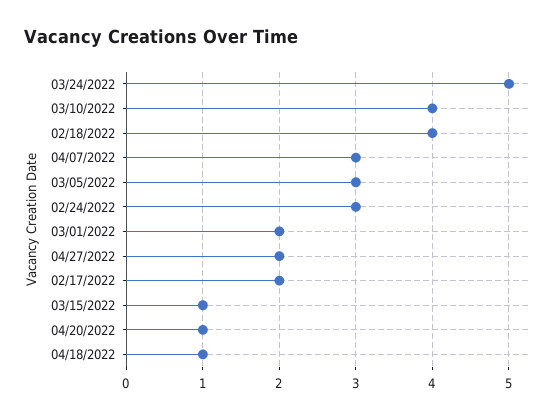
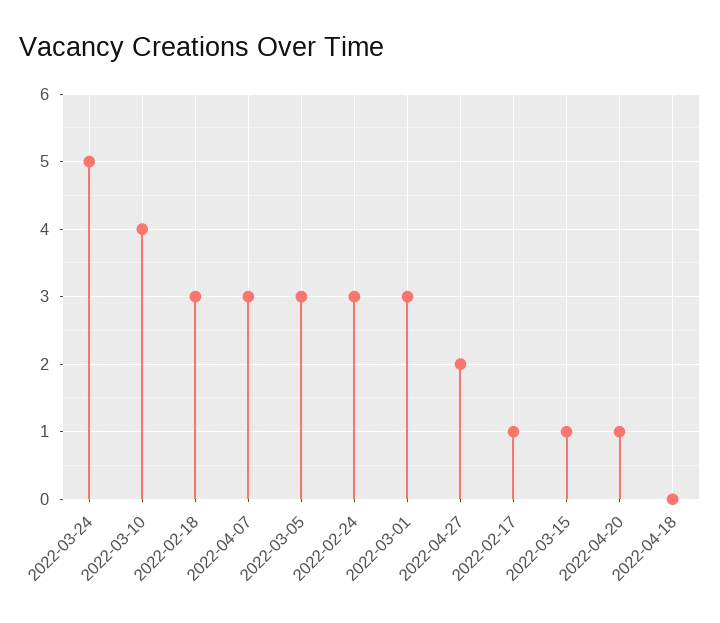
  {
    "03/24/2022": 5,
    "03/10/2022": 4,
-   "02/18/2022": 4,
+   "02/18/2022": 3,
    "04/07/2022": 3,
    "03/05/2022": 3,
    "02/24/2022": 3,
-   "03/01/2022": 2,
+   "03/01/2022": 3,
    "04/27/2022": 2,
-   "02/17/2022": 2,
+   "02/17/2022": 1,
    "03/15/2022": 1,
    "04/20/2022": 1,
-   "04/18/2022": 1
+   "04/18/2022": 0
  }

